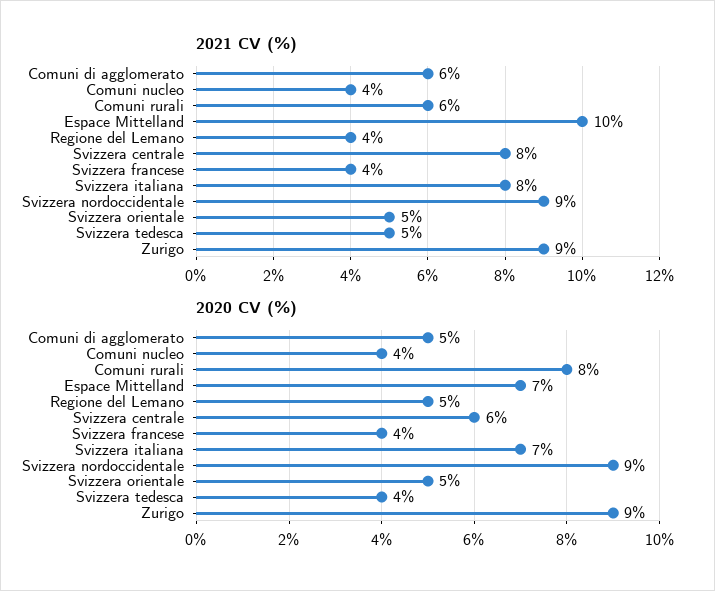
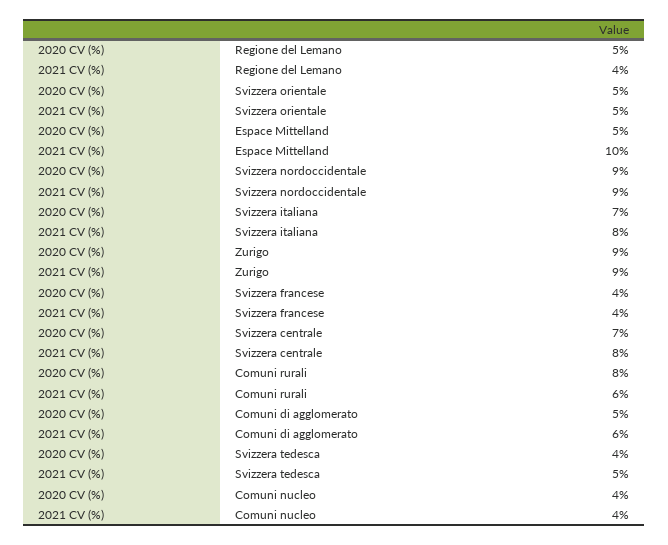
  {
    "2021 CV (%)": {
      "Comuni di agglomerato": 6,
      "Comuni nucleo": 4,
      "Comuni rurali": 6,
      "Espace Mittelland": 10,
      "Regione del Lemano": 4,
      "Svizzera centrale": 8,
      "Svizzera francese": 4,
      "Svizzera italiana": 8,
      "Svizzera nordoccidentale": 9,
      "Svizzera orientale": 5,
      "Svizzera tedesca": 5,
      "Zurigo": 9
    },
    "2020 CV (%)": {
      "Comuni di agglomerato": 5,
      "Comuni nucleo": 4,
      "Comuni rurali": 8,
-     "Espace Mittelland": 7,
+     "Espace Mittelland": 5,
      "Regione del Lemano": 5,
-     "Svizzera centrale": 6,
+     "Svizzera centrale": 7,
      "Svizzera francese": 4,
      "Svizzera italiana": 7,
      "Svizzera nordoccidentale": 9,
      "Svizzera orientale": 5,
      "Svizzera tedesca": 4,
      "Zurigo": 9
    }
  }

